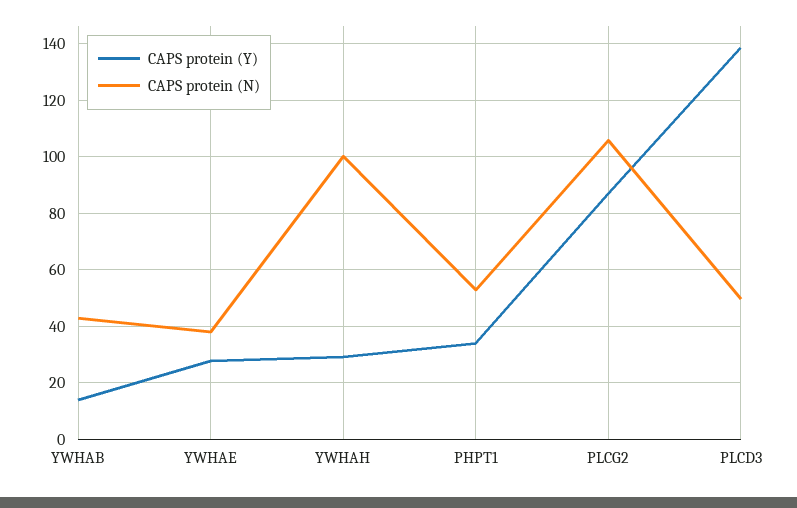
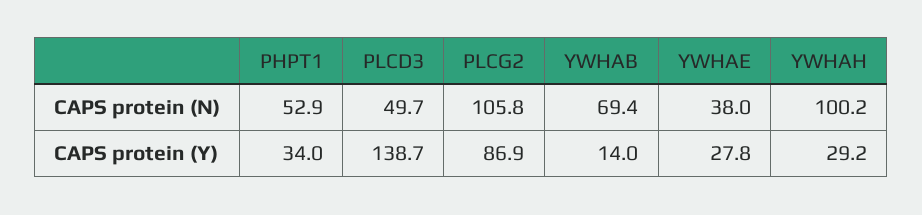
  {
    "CAPS protein (Y)": {
      "YWHAB": 14,
      "YWHAE": 27.8,
      "YWHAH": 29.2,
      "PHPT1": 34,
      "PLCG2": 86.9,
      "PLCD3": 138.7
    },
    "CAPS protein (N)": {
-     "YWHAB": 42.5,
+     "YWHAB": 69.4,
      "YWHAE": 38,
      "YWHAH": 100.2,
      "PHPT1": 52.9,
      "PLCG2": 105.8,
      "PLCD3": 49.7
    }
  }

